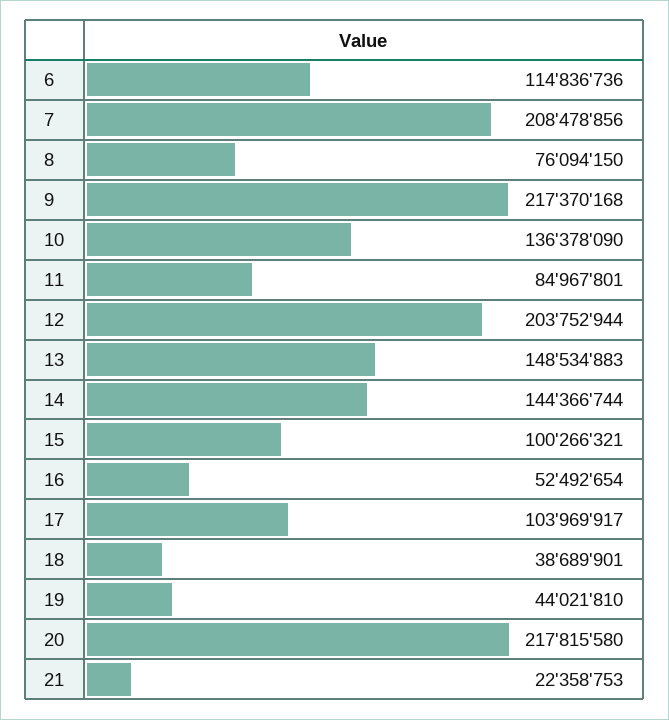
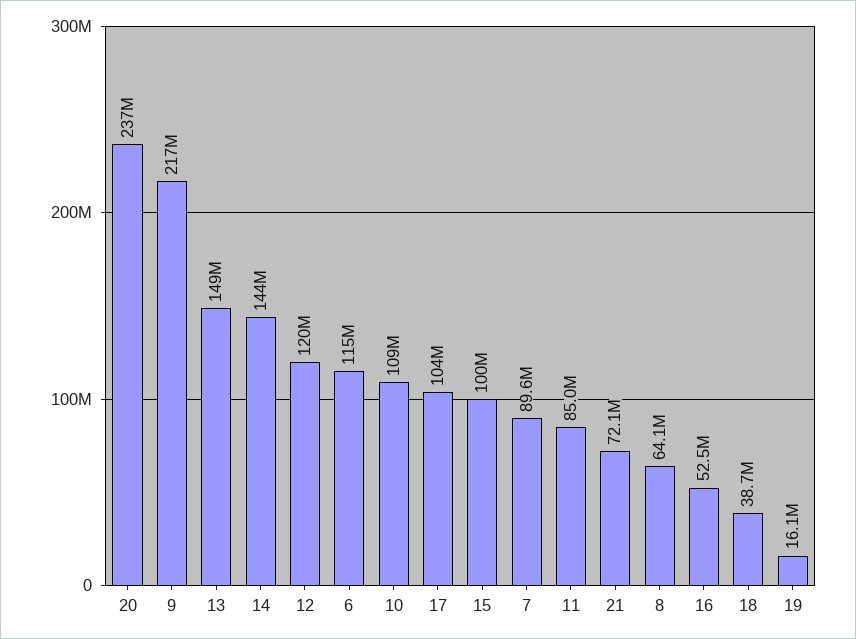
  {
    "6": 114836736,
-   "7": 208478856,
+   "7": 89600000,
-   "8": 76094150,
+   "8": 64100000,
    "9": 217370168,
-   "10": 136378090,
+   "10": 109000000,
    "11": 84967801,
-   "12": 203752944,
+   "12": 120000000,
    "13": 148534883,
    "14": 144366744,
    "15": 100266321,
    "16": 52492654,
    "17": 103969917,
    "18": 38689901,
-   "19": 44021810,
+   "19": 16100000,
-   "20": 217815580,
+   "20": 237000000,
-   "21": 22358753
+   "21": 72100000
  }

